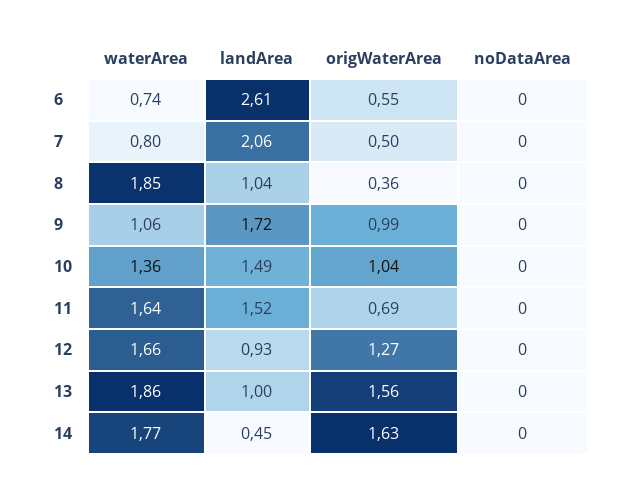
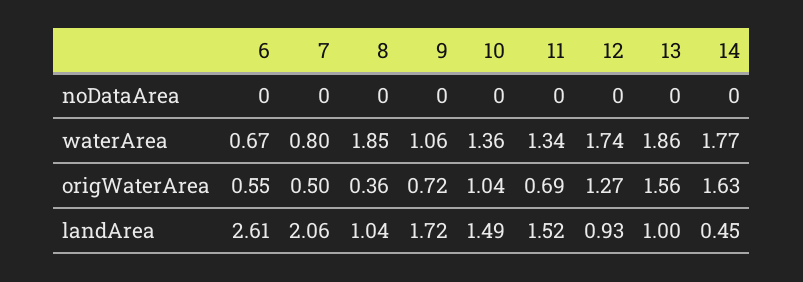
  {
    "waterArea": {
-     "6": 0.74,
+     "6": 0.67,
      "7": 0.8,
      "8": 1.85,
      "9": 1.06,
      "10": 1.36,
-     "11": 1.64,
+     "11": 1.34,
-     "12": 1.66,
+     "12": 1.74,
      "13": 1.86,
      "14": 1.77
    },
    "landArea": {
      "6": 2.61,
      "7": 2.06,
      "8": 1.04,
      "9": 1.72,
      "10": 1.49,
      "11": 1.52,
      "12": 0.93,
      "13": 1,
      "14": 0.45
    },
    "origWaterArea": {
      "6": 0.55,
      "7": 0.5,
      "8": 0.36,
-     "9": 0.99,
+     "9": 0.72,
      "10": 1.04,
      "11": 0.69,
      "12": 1.27,
      "13": 1.56,
      "14": 1.63
    },
    "noDataArea": {
      "6": 0,
      "7": 0,
      "8": 0,
      "9": 0,
      "10": 0,
      "11": 0,
      "12": 0,
      "13": 0,
      "14": 0
    }
  }

